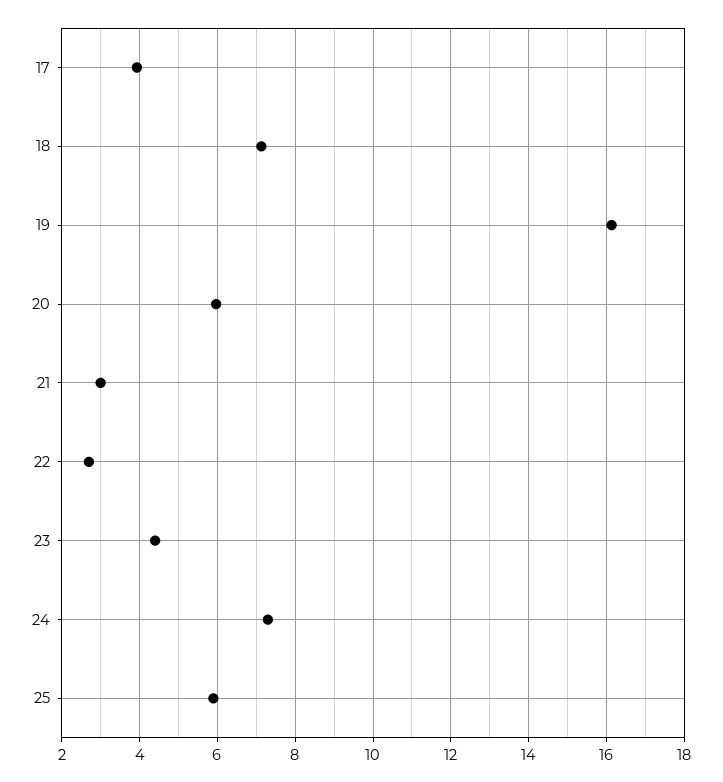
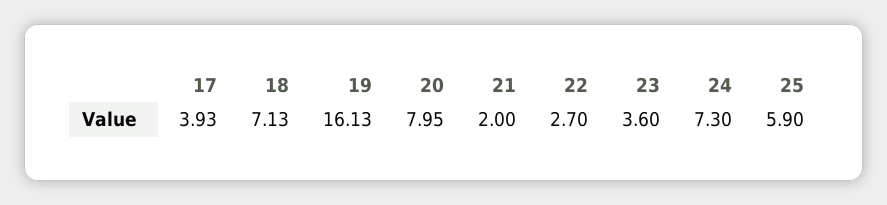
  {
    "17": 3.93,
    "18": 7.13,
    "19": 16.13,
-   "20": 6,
+   "20": 7.95,
-   "21": 3,
+   "21": 2,
    "22": 2.7,
-   "23": 4.4,
+   "23": 3.6,
    "24": 7.3,
    "25": 5.9
  }

